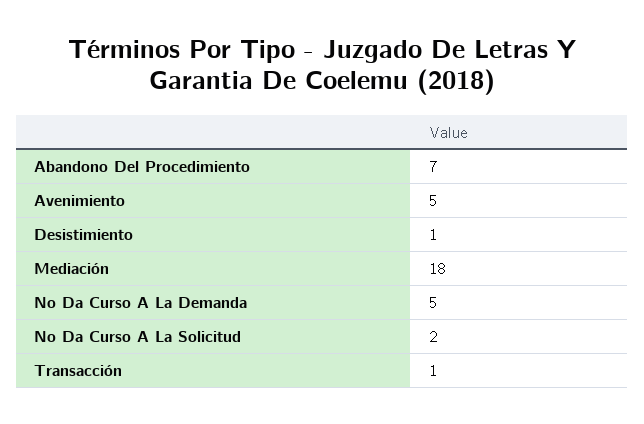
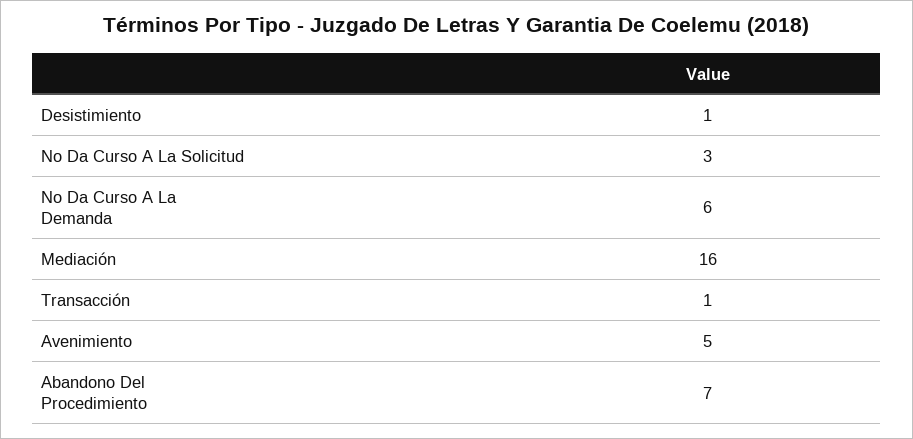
  {
    "Abandono Del Procedimiento": 7,
    "Avenimiento": 5,
    "Desistimiento": 1,
-   "Mediación": 18,
+   "Mediación": 16,
-   "No Da Curso A La Demanda": 5,
+   "No Da Curso A La Demanda": 6,
-   "No Da Curso A La Solicitud": 2,
+   "No Da Curso A La Solicitud": 3,
    "Transacción": 1
  }

